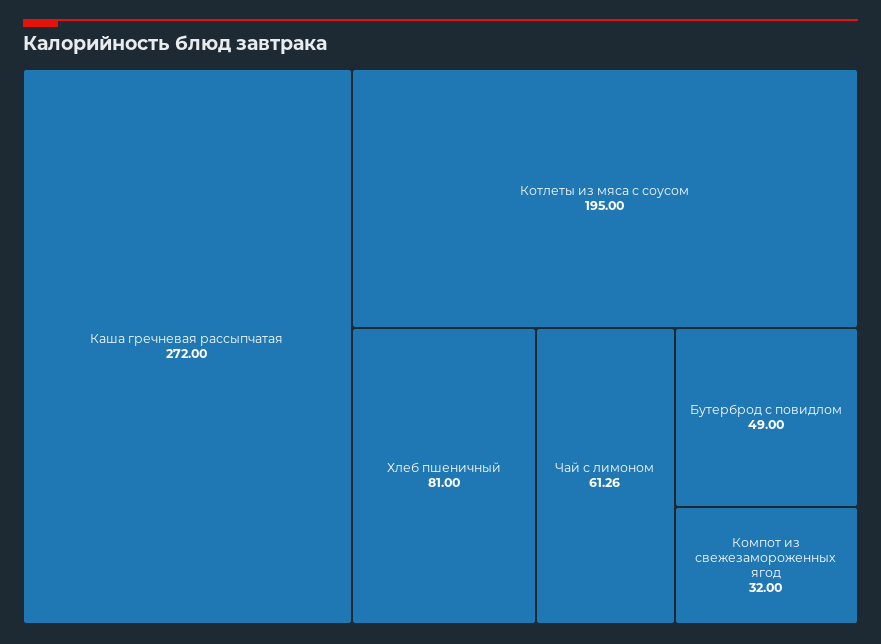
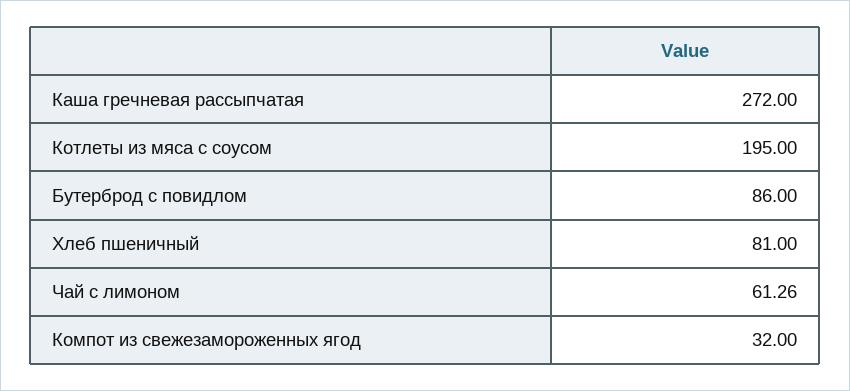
  {
    "Каша гречневая рассыпчатая": 272,
    "Котлеты из мяса с соусом": 195,
    "Хлеб пшеничный": 81,
    "Чай с лимоном": 61.26,
-   "Бутерброд с повидлом": 49,
+   "Бутерброд с повидлом": 86,
    "Компот из свежезамороженных ягод": 32
  }

